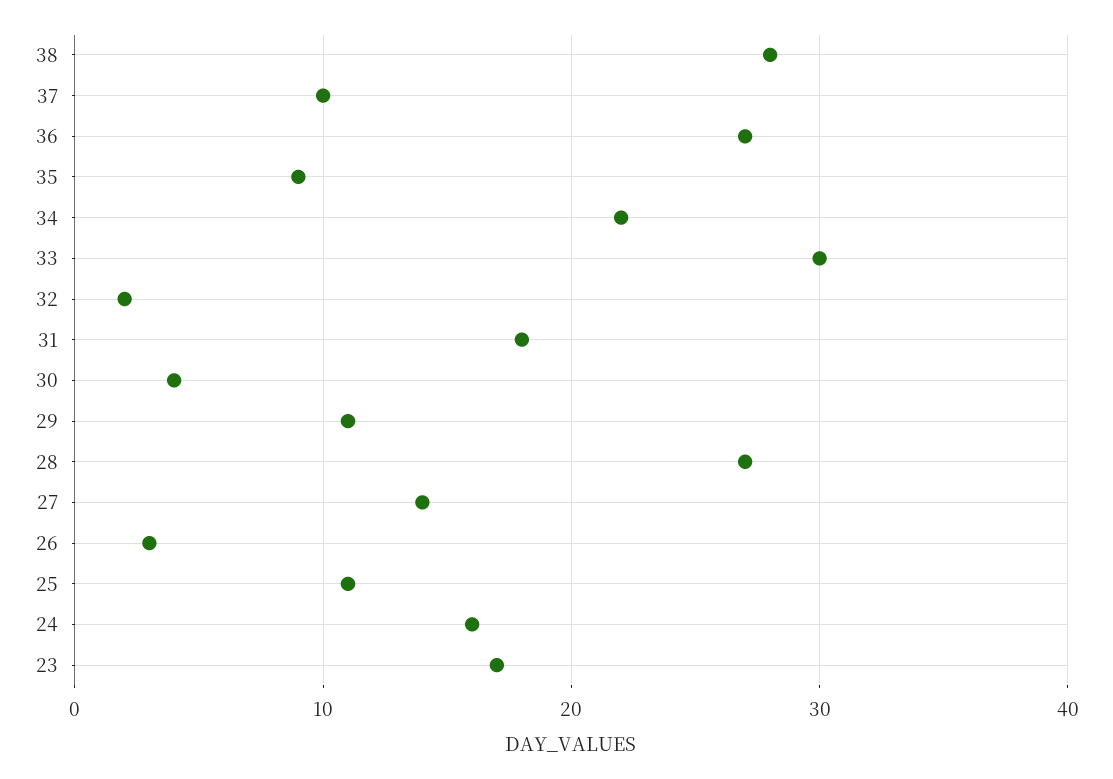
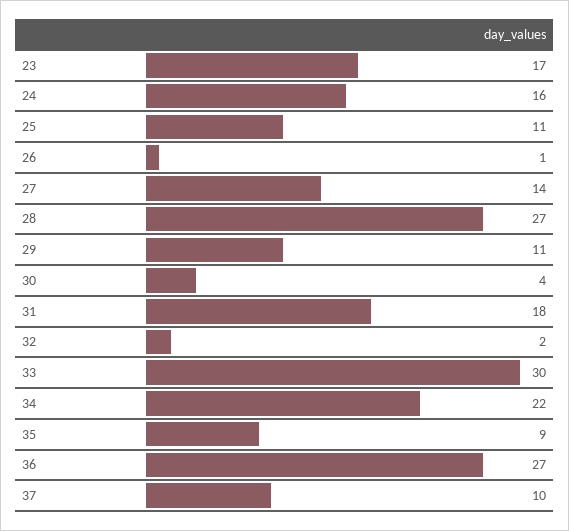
  {
-   "38": 28,
    "37": 10,
    "36": 27,
    "35": 9,
    "34": 22,
    "33": 30,
    "32": 2,
    "31": 18,
    "30": 4,
    "29": 11,
    "28": 27,
    "27": 14,
-   "26": 3,
+   "26": 1,
    "25": 11,
    "24": 16,
    "23": 17
  }

